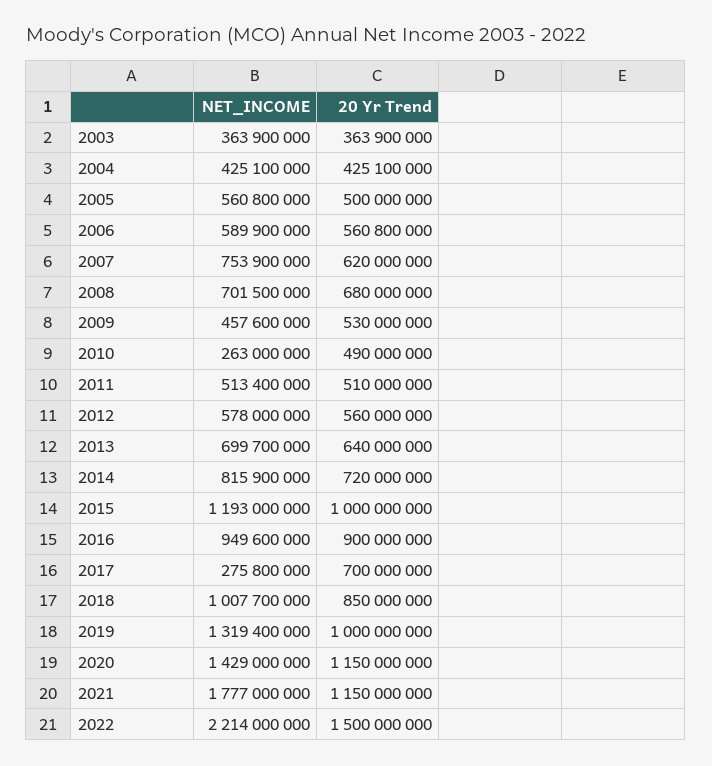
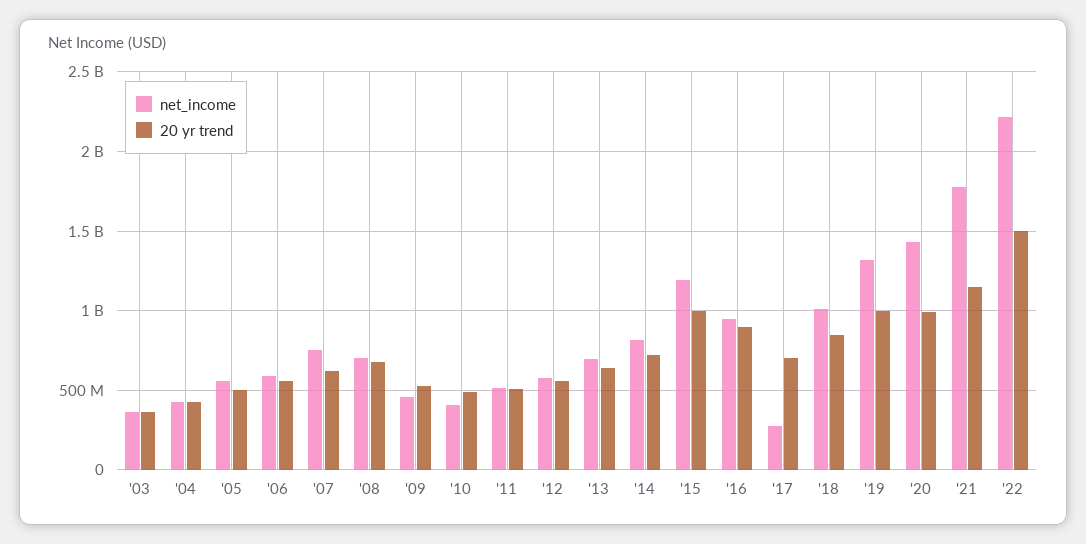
  {
    "NET_INCOME": {
      "2003": 363900000,
      "2004": 425100000,
      "2005": 560800000,
      "2006": 589900000,
      "2007": 753900000,
      "2008": 701500000,
      "2009": 457600000,
-     "2010": 263000000,
+     "2010": 400000000,
      "2011": 513400000,
      "2012": 578000000,
      "2013": 699700000,
      "2014": 815900000,
      "2015": 1193000000,
      "2016": 949600000,
      "2017": 275800000,
      "2018": 1007700000,
      "2019": 1319400000,
      "2020": 1429000000,
      "2021": 1777000000,
      "2022": 2214000000
    },
    "20 Yr Trend": {
      "2003": 363900000,
      "2004": 425100000,
      "2005": 500000000,
      "2006": 560800000,
      "2007": 620000000,
      "2008": 680000000,
      "2009": 530000000,
      "2010": 490000000,
      "2011": 510000000,
      "2012": 560000000,
      "2013": 640000000,
      "2014": 720000000,
      "2015": 1000000000,
      "2016": 900000000,
      "2017": 700000000,
      "2018": 850000000,
      "2019": 1000000000,
-     "2020": 1150000000,
+     "2020": 1000000000,
      "2021": 1150000000,
      "2022": 1500000000
    }
  }

